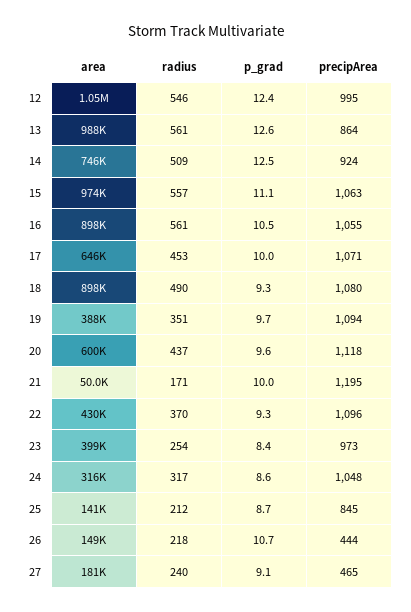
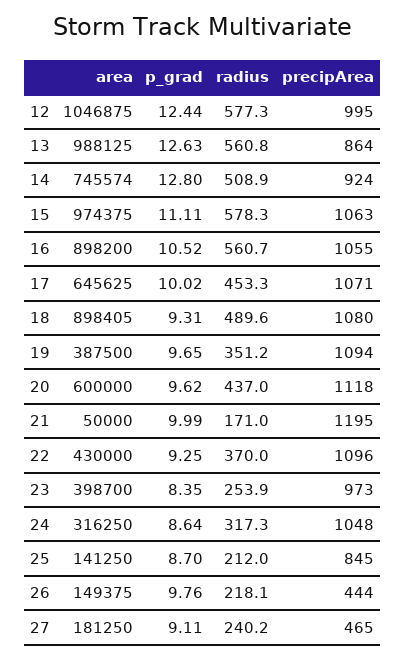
  {
    "area": {
      "12": 1046875,
      "13": 988125,
      "14": 745574,
      "15": 974375,
      "16": 898200,
      "17": 645625,
      "18": 898405,
      "19": 387500,
      "20": 600000,
      "21": 50000,
      "22": 430000,
      "23": 398700,
      "24": 316250,
      "25": 141250,
      "26": 149375,
      "27": 181250
    },
    "radius": {
-     "12": 546,
+     "12": 577.3,
      "13": 560.8,
      "14": 508.9,
-     "15": 557,
+     "15": 578.3,
      "16": 560.7,
      "17": 453.3,
      "18": 489.6,
      "19": 351.2,
      "20": 437,
      "21": 171,
      "22": 370,
      "23": 253.9,
      "24": 317.3,
      "25": 212,
      "26": 218.1,
      "27": 240.2
    },
    "p_grad": {
      "12": 12.44,
      "13": 12.63,
-     "14": 12.5,
+     "14": 12.8,
      "15": 11.11,
      "16": 10.52,
      "17": 10.02,
      "18": 9.31,
      "19": 9.65,
      "20": 9.62,
      "21": 9.99,
      "22": 9.25,
      "23": 8.35,
      "24": 8.64,
      "25": 8.7,
-     "26": 10.7,
+     "26": 9.76,
      "27": 9.11
    },
    "precipArea": {
      "12": 995,
      "13": 864,
      "14": 924,
      "15": 1063,
      "16": 1055,
      "17": 1071,
      "18": 1080,
      "19": 1094,
      "20": 1118,
      "21": 1195,
      "22": 1096,
      "23": 973,
      "24": 1048,
      "25": 845,
      "26": 444,
      "27": 465
    }
  }

